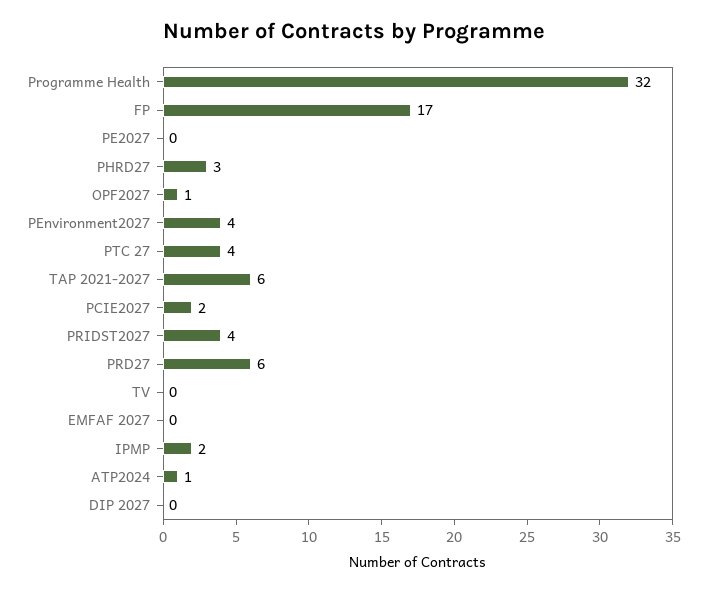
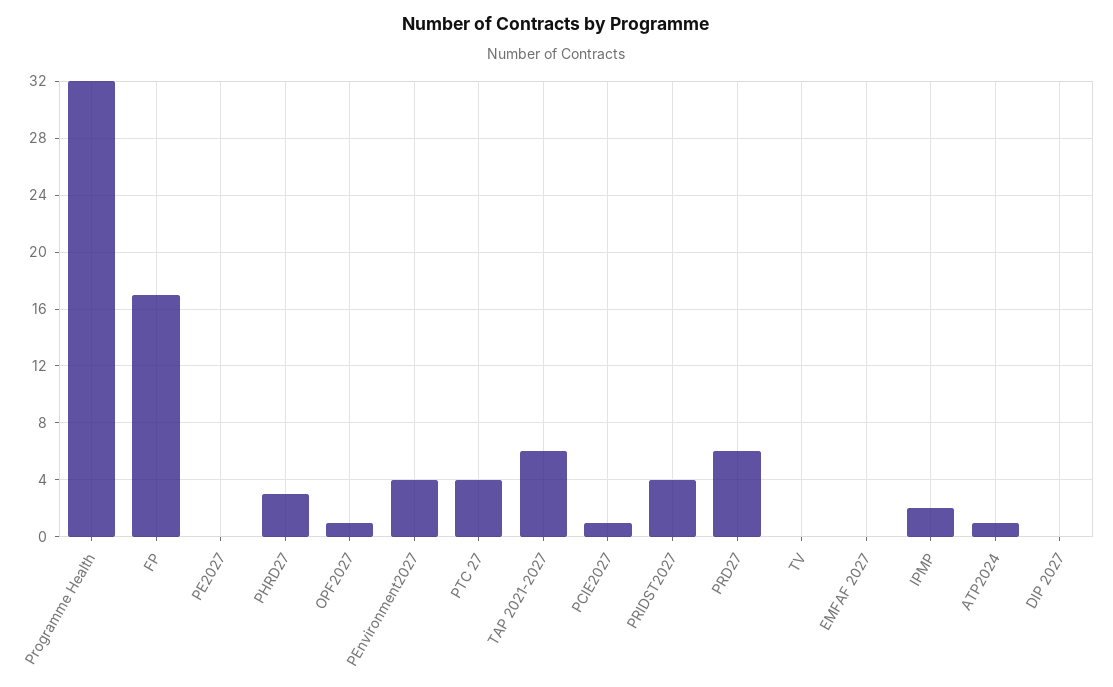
  {
    "Programme Health": 32,
    "FP": 17,
    "PE2027": 0,
    "PHRD27": 3,
    "OPF2027": 1,
    "PEnvironment2027": 4,
    "PTC 27": 4,
    "TAP 2021-2027": 6,
-   "PCIE2027": 2,
+   "PCIE2027": 1,
    "PRIDST2027": 4,
    "PRD27": 6,
    "TV": 0,
    "EMFAF 2027": 0,
    "IPMP": 2,
    "ATP2024": 1,
    "DIP 2027": 0
  }

